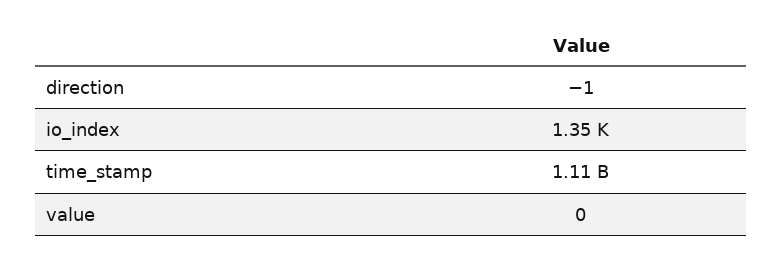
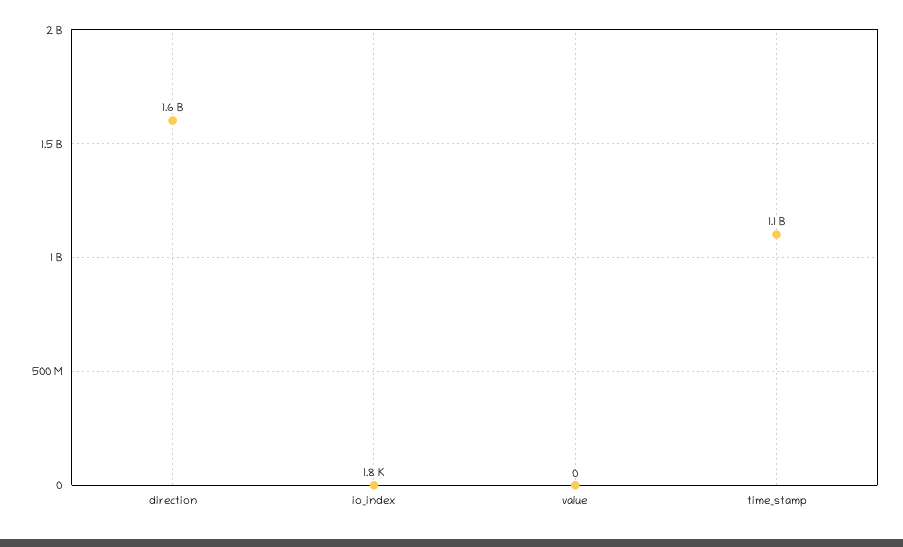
  {
-   "direction": -1,
+   "direction": 1600000000,
-   "io_index": 1350,
+   "io_index": 1800,
    "time_stamp": 1110000000,
    "value": 0
  }

